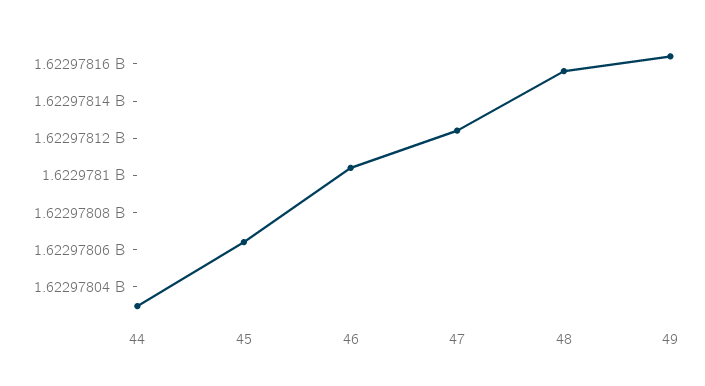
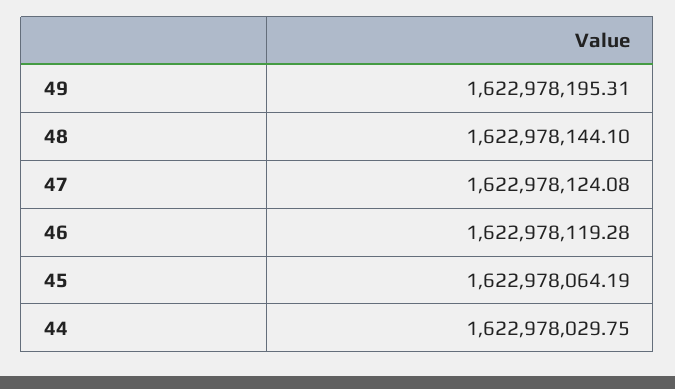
  {
    "44": 1622978029.75,
    "45": 1622978064.19,
-   "46": 1622978105,
+   "46": 1622978119.28,
    "47": 1622978124.08,
-   "48": 1622978155,
+   "48": 1622978144.1,
-   "49": 1622978165
+   "49": 1622978195.31
  }

